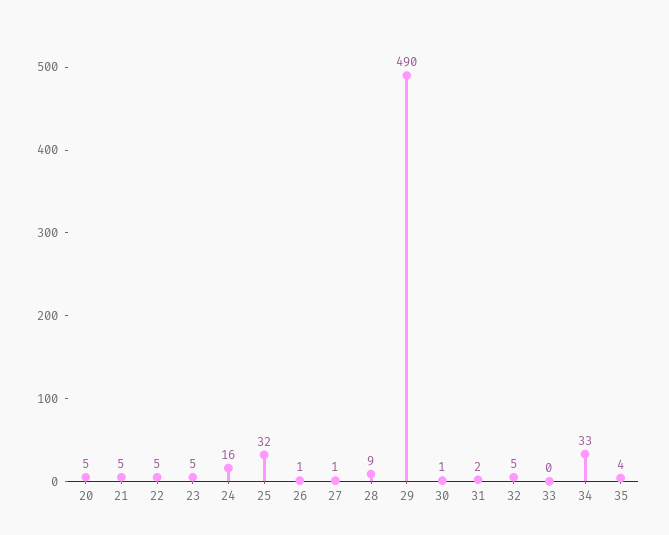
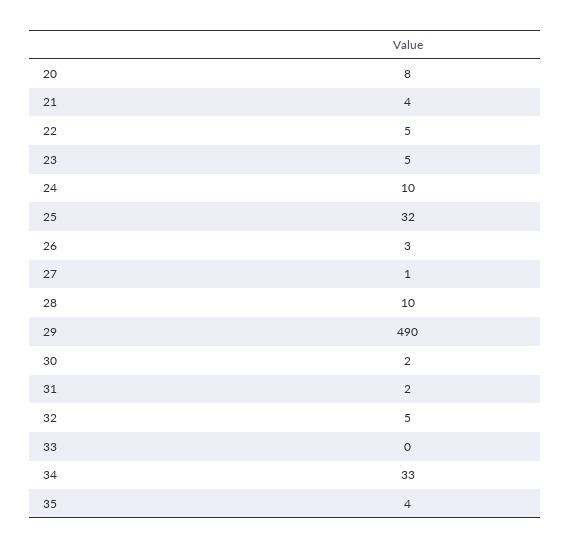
  {
-   "20": 5,
+   "20": 8,
-   "21": 5,
+   "21": 4,
    "22": 5,
    "23": 5,
-   "24": 16,
+   "24": 10,
    "25": 32,
-   "26": 1,
+   "26": 3,
    "27": 1,
-   "28": 9,
+   "28": 10,
    "29": 490,
-   "30": 1,
+   "30": 2,
    "31": 2,
    "32": 5,
    "33": 0,
    "34": 33,
    "35": 4
  }

